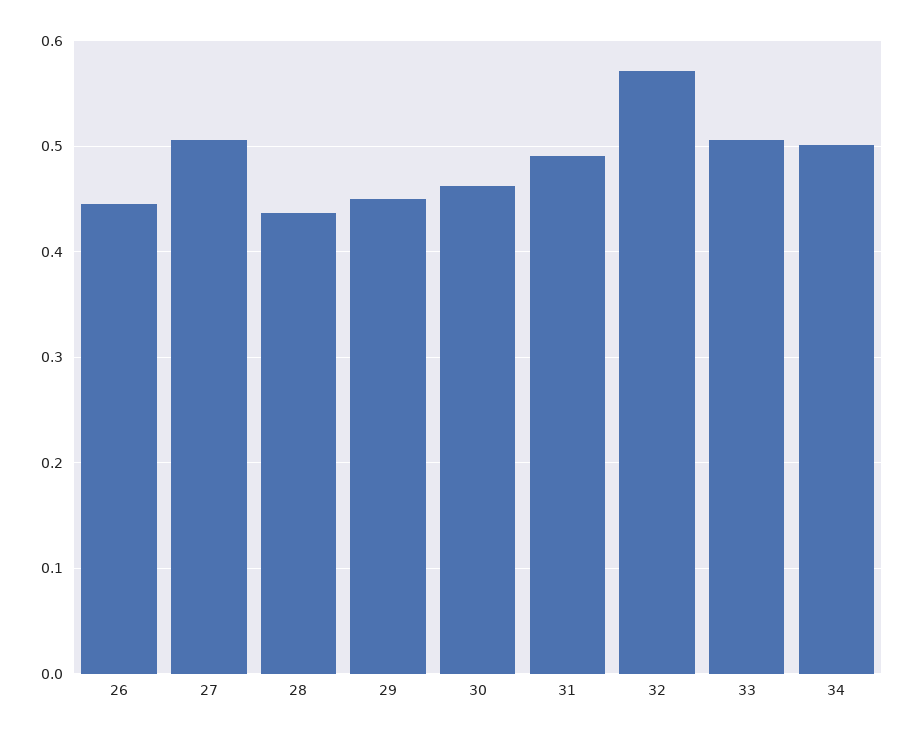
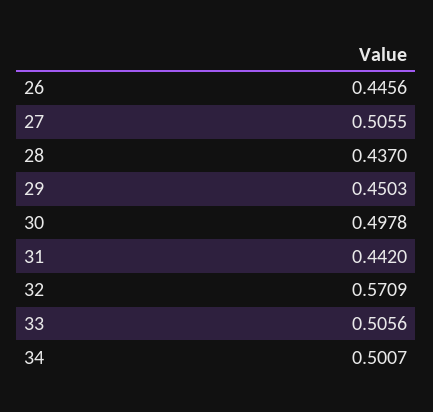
  {
    "26": 0.4456,
    "27": 0.5055,
    "28": 0.437,
    "29": 0.4503,
-   "30": 0.46,
+   "30": 0.4978,
-   "31": 0.49,
+   "31": 0.442,
    "32": 0.5709,
    "33": 0.5056,
    "34": 0.5007
  }

